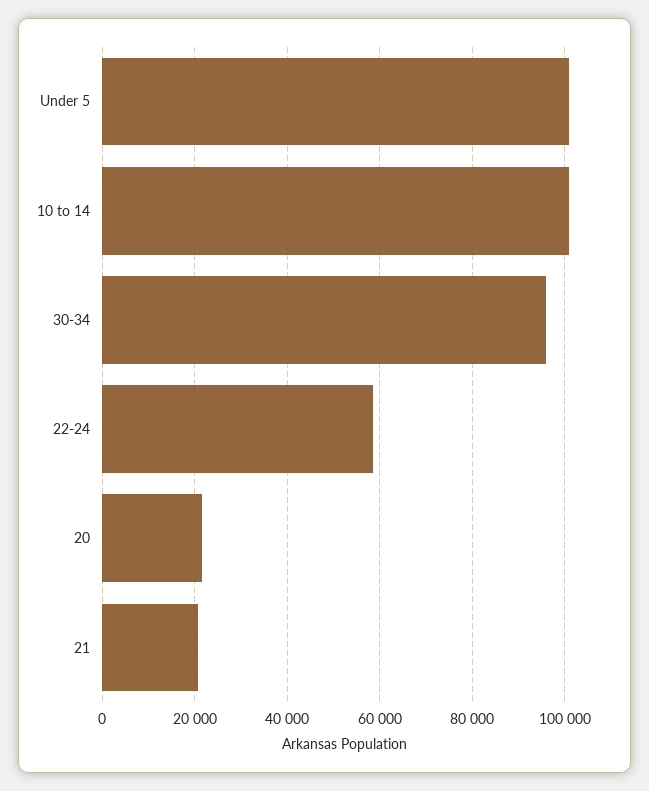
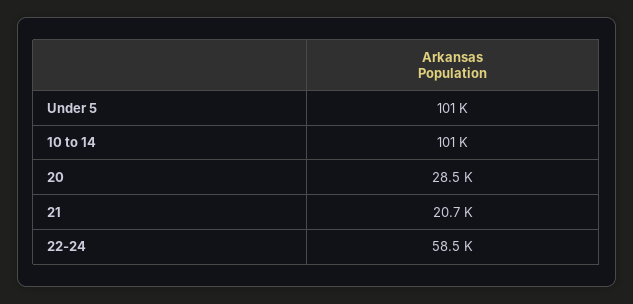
  {
    "Under 5": 101000,
    "10 to 14": 101000,
-   "30-34": 96000,
    "22-24": 58500,
-   "20": 22000,
+   "20": 28500,
    "21": 20700
  }

